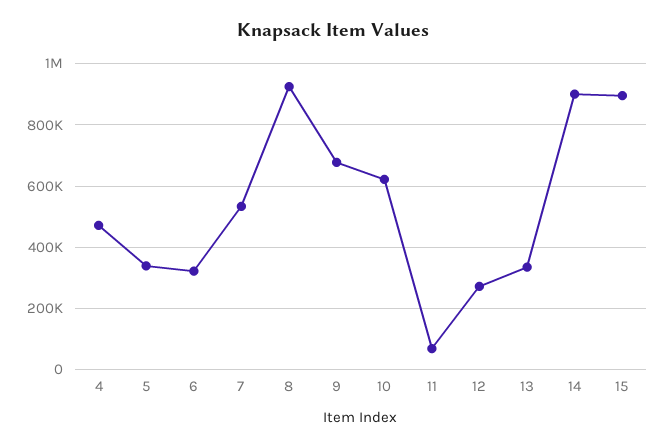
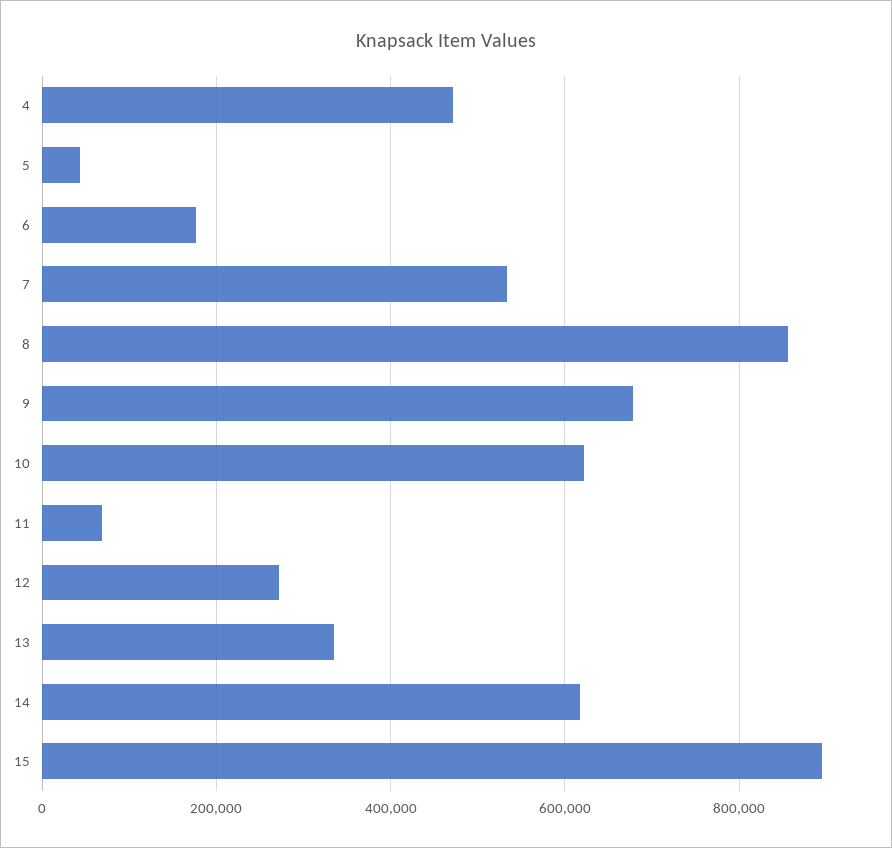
  {
    "4": 480000,
-   "5": 340000,
+   "5": 40000,
-   "6": 320000,
+   "6": 180000,
    "7": 540000,
-   "8": 920000,
+   "8": 860000,
    "9": 680000,
    "10": 620000,
    "11": 60000,
    "12": 280000,
    "13": 340000,
-   "14": 900000,
+   "14": 620000,
    "15": 900000
  }

